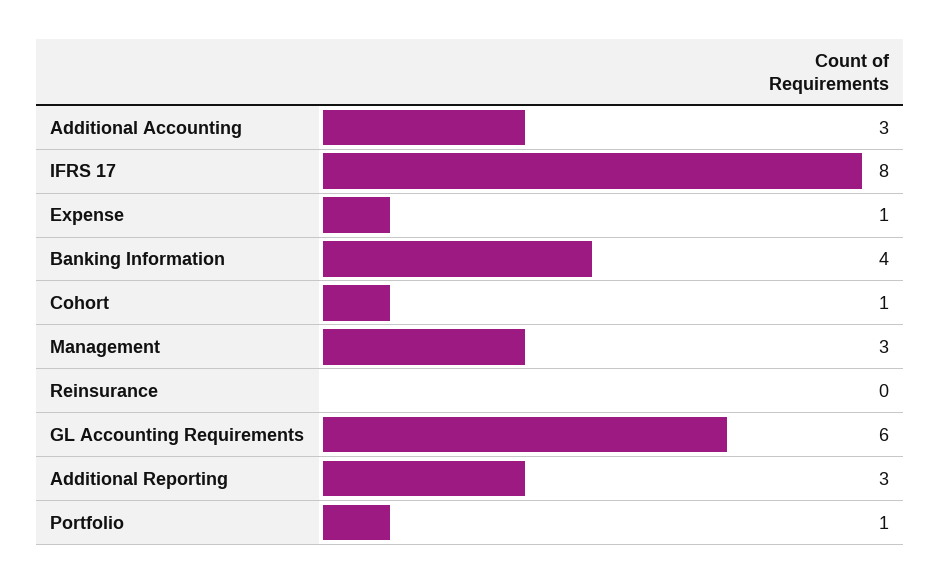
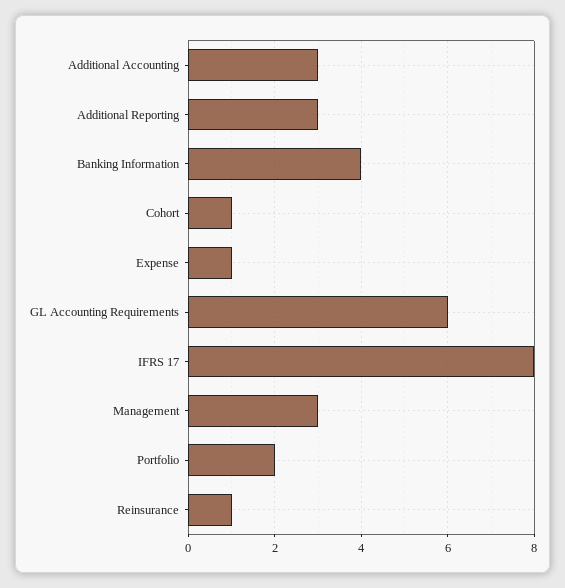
  {
    "Additional Accounting": 3,
    "IFRS 17": 8,
    "Expense": 1,
    "Banking Information": 4,
    "Cohort": 1,
    "Management": 3,
-   "Reinsurance": 0,
+   "Reinsurance": 1,
    "GL Accounting Requirements": 6,
    "Additional Reporting": 3,
-   "Portfolio": 1
+   "Portfolio": 2
  }

